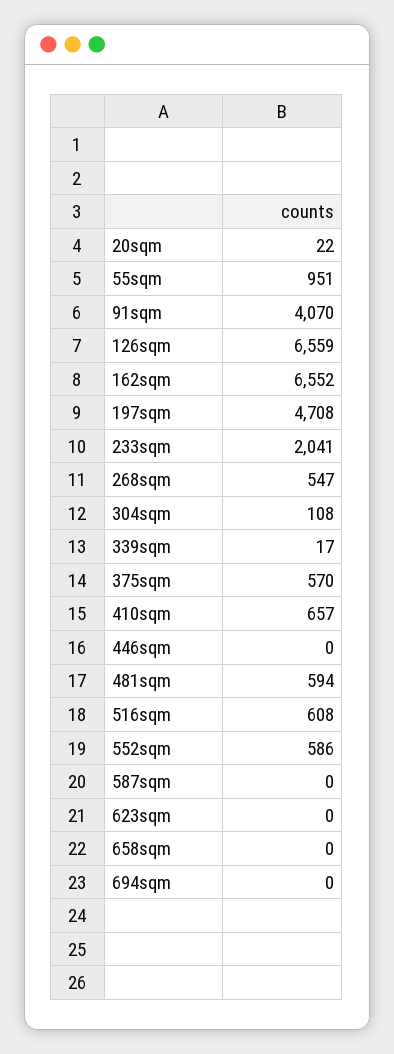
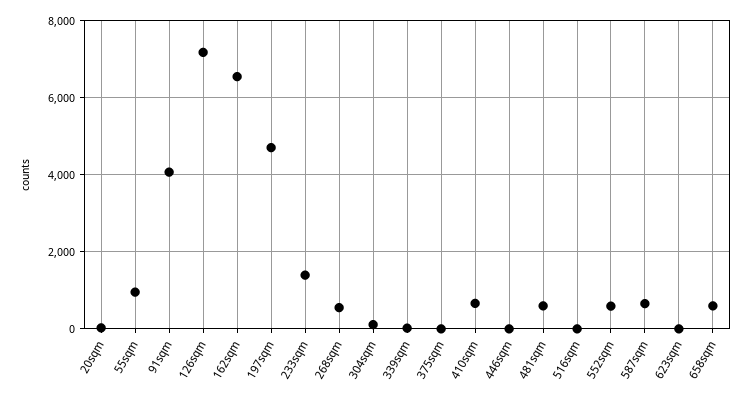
  {
    "20sqm": 22,
    "55sqm": 951,
    "91sqm": 4070,
-   "126sqm": 6559,
+   "126sqm": 7200,
    "162sqm": 6552,
    "197sqm": 4708,
-   "233sqm": 2041,
+   "233sqm": 1400,
    "268sqm": 547,
    "304sqm": 108,
    "339sqm": 17,
-   "375sqm": 570,
+   "375sqm": 0,
    "410sqm": 657,
    "446sqm": 0,
    "481sqm": 594,
-   "516sqm": 608,
+   "516sqm": 0,
    "552sqm": 586,
-   "587sqm": 0,
+   "587sqm": 600,
    "623sqm": 0,
-   "658sqm": 0,
+   "658sqm": 600
-   "694sqm": 0
  }

